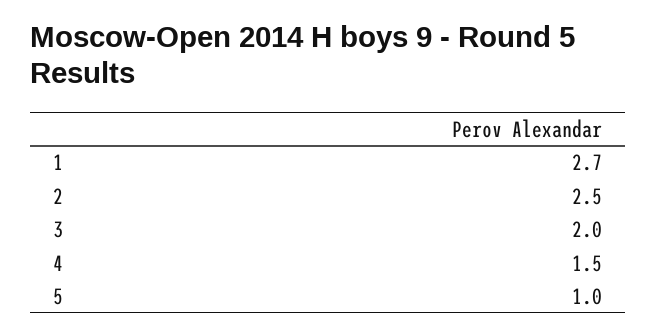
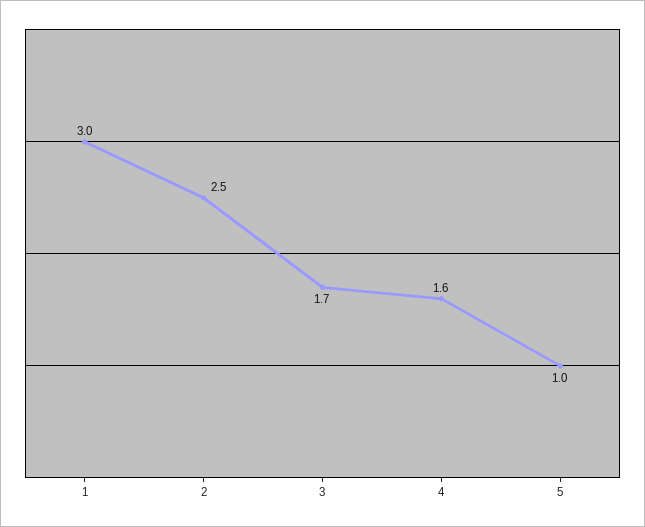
  {
-   "1": 2.7,
+   "1": 3,
    "2": 2.5,
-   "3": 2,
+   "3": 1.7,
-   "4": 1.5,
+   "4": 1.6,
    "5": 1
  }

